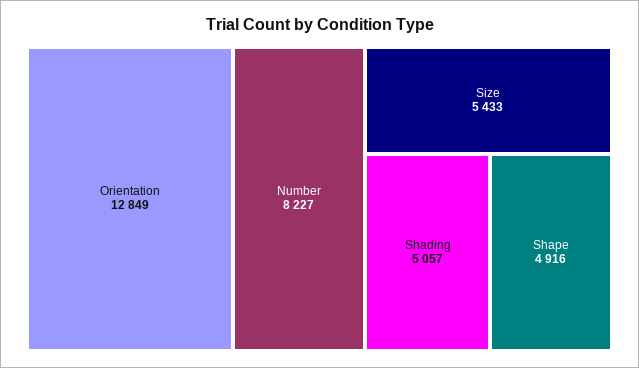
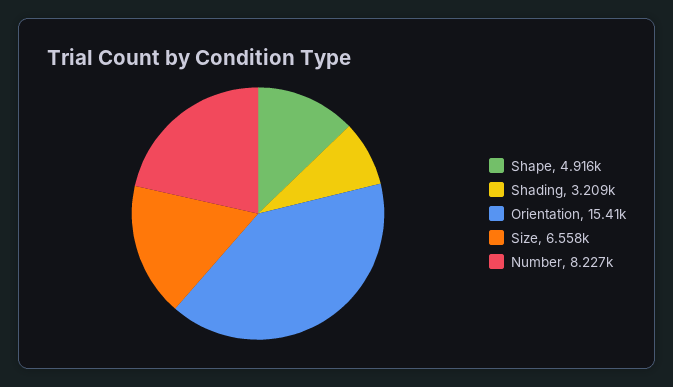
  {
-   "Orientation": 12849,
+   "Orientation": 15410,
    "Number": 8227,
-   "Size": 5433,
+   "Size": 6558,
-   "Shading": 5057,
+   "Shading": 3209,
    "Shape": 4916
  }

